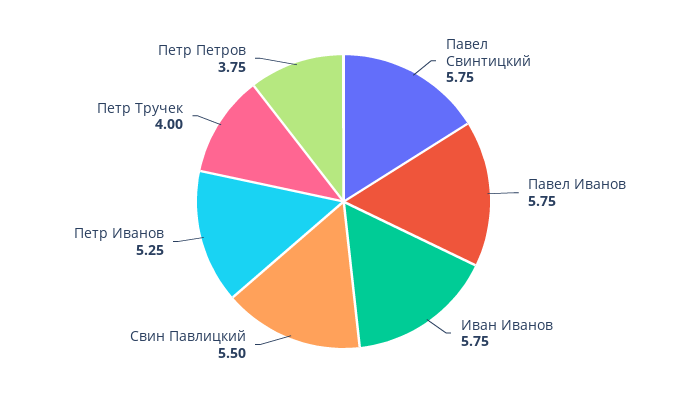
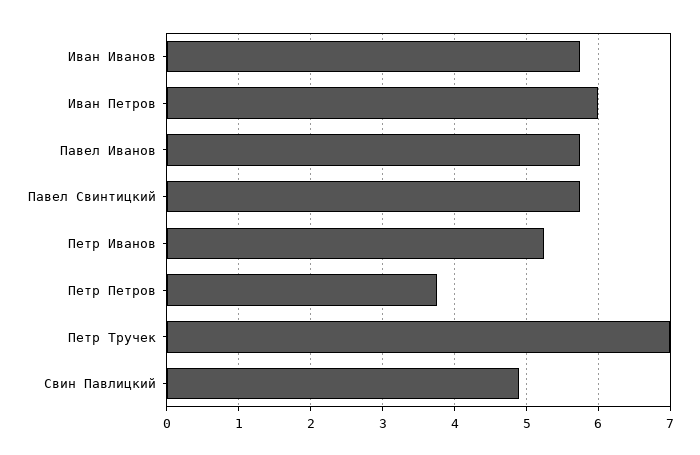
  {
    "Павел Свинтицкий": 5.75,
    "Павел Иванов": 5.75,
    "Иван Иванов": 5.75,
-   "Свин Павлицкий": 5.5,
+   "Свин Павлицкий": 4.9,
    "Петр Иванов": 5.25,
-   "Петр Тручек": 4,
+   "Петр Тручек": 7,
-   "Петр Петров": 3.75
+   "Петр Петров": 3.75,
+   "Иван Петров": 6
  }

